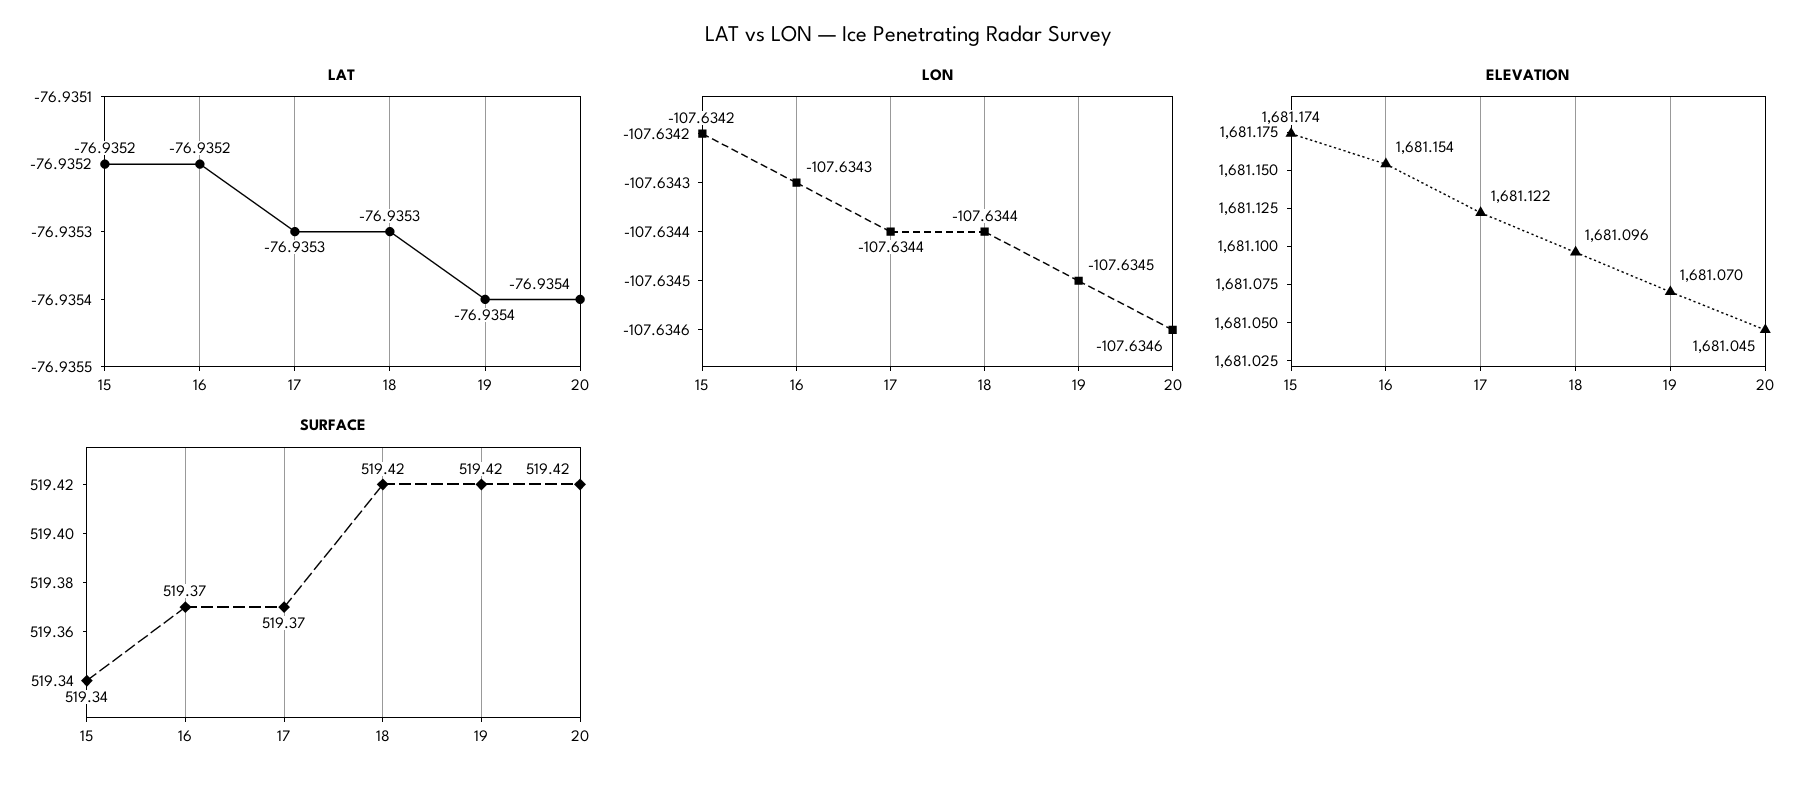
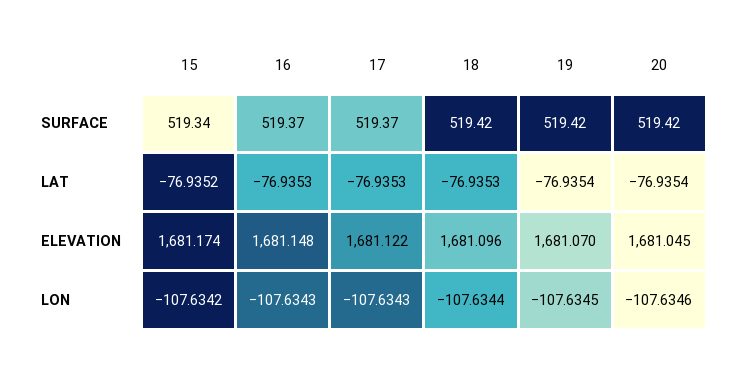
  {
    "LAT": {
      "15": -76.9352,
-     "16": -76.9352,
+     "16": -76.9353,
      "17": -76.9353,
      "18": -76.9353,
      "19": -76.9354,
      "20": -76.9354
    },
    "LON": {
      "15": -107.6342,
      "16": -107.6343,
-     "17": -107.6344,
+     "17": -107.6343,
      "18": -107.6344,
      "19": -107.6345,
      "20": -107.6346
    },
    "ELEVATION": {
      "15": 1681.174,
-     "16": 1681.154,
+     "16": 1681.148,
      "17": 1681.122,
      "18": 1681.096,
      "19": 1681.07,
      "20": 1681.045
    },
    "SURFACE": {
      "15": 519.34,
      "16": 519.37,
      "17": 519.37,
      "18": 519.42,
      "19": 519.42,
      "20": 519.42
    }
  }

